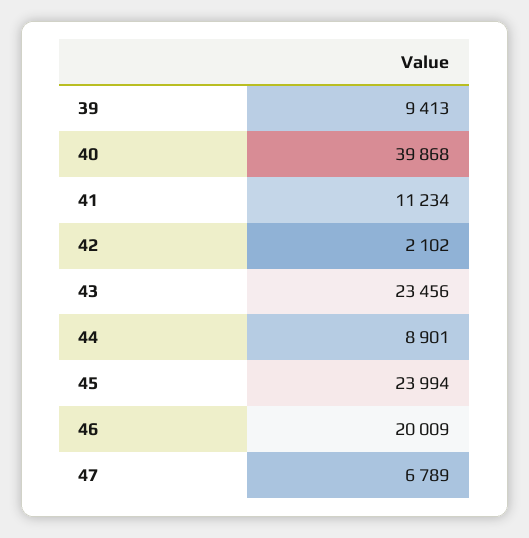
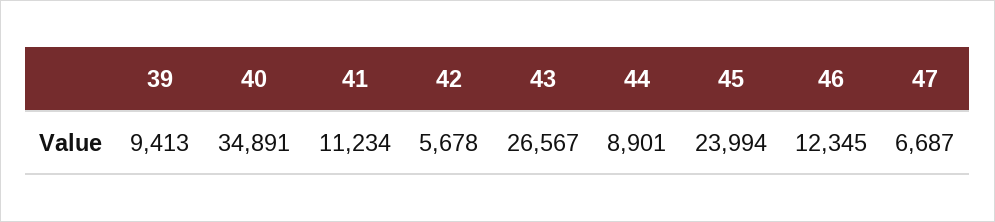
  {
    "39": 9413,
-   "40": 39868,
+   "40": 34891,
    "41": 11234,
-   "42": 2102,
+   "42": 5678,
-   "43": 23456,
+   "43": 26567,
    "44": 8901,
    "45": 23994,
-   "46": 20009,
+   "46": 12345,
-   "47": 6789
+   "47": 6687
  }

